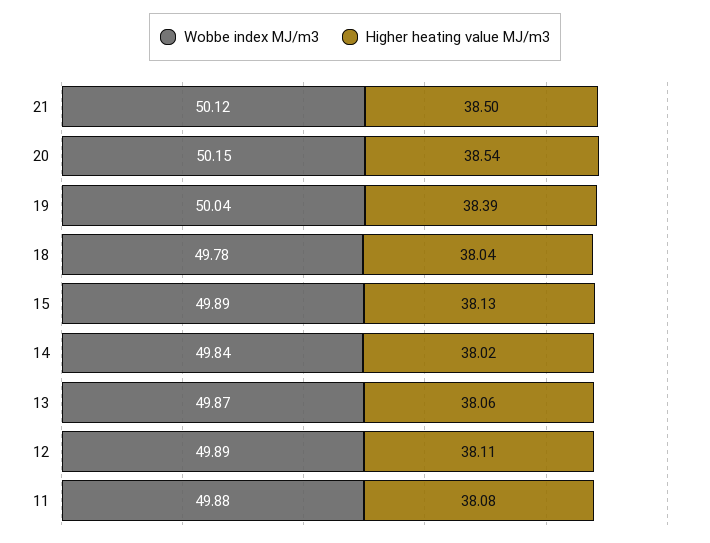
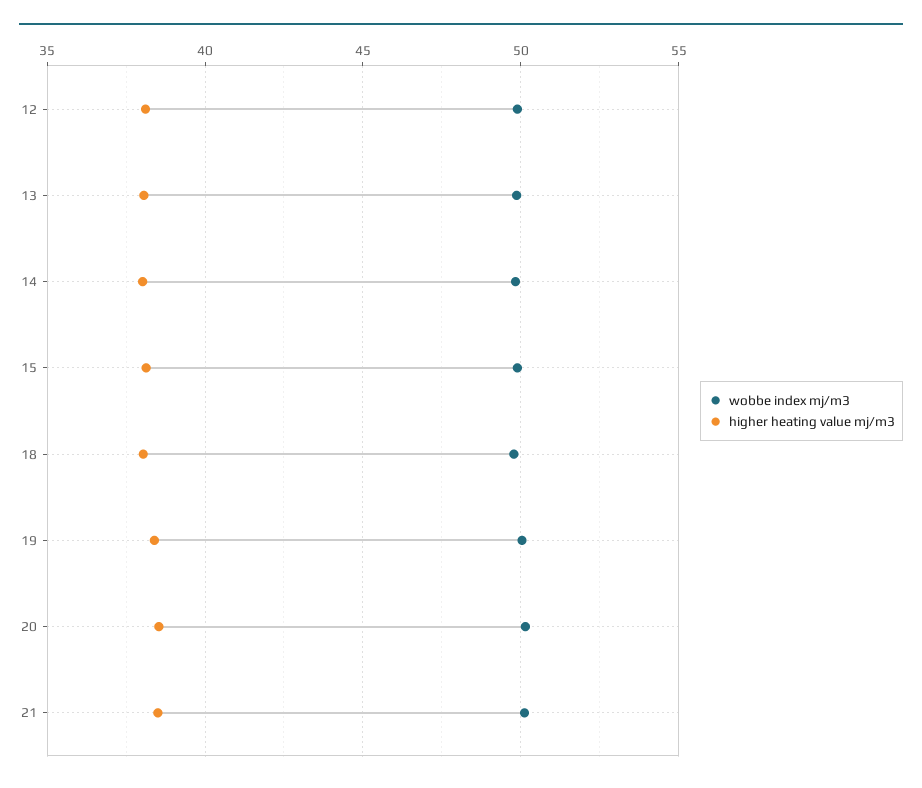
  {
    "Wobbe index MJ/m3": {
      "21": 50.12,
      "20": 50.15,
      "19": 50.04,
      "18": 49.78,
      "15": 49.89,
      "14": 49.84,
      "13": 49.87,
-     "12": 49.89,
+     "12": 49.89
-     "11": 49.88
    },
    "Higher heating value MJ/m3": {
      "21": 38.5,
      "20": 38.54,
      "19": 38.39,
      "18": 38.04,
      "15": 38.13,
      "14": 38.02,
      "13": 38.06,
-     "12": 38.11,
+     "12": 38.11
-     "11": 38.08
    }
  }

